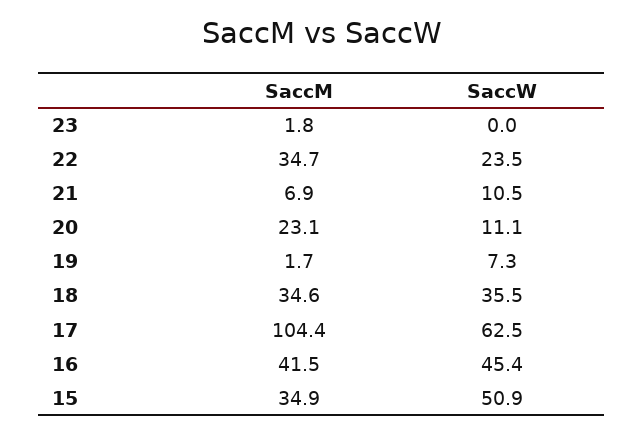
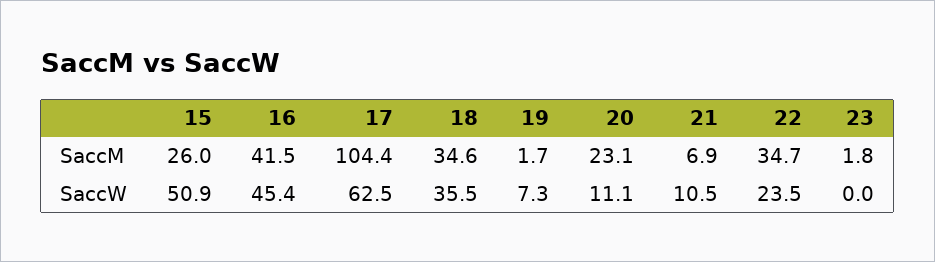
  {
    "SaccM": {
      "23": 1.8,
      "22": 34.7,
      "21": 6.9,
      "20": 23.1,
      "19": 1.7,
      "18": 34.6,
      "17": 104.4,
      "16": 41.5,
-     "15": 34.9
+     "15": 26
    },
    "SaccW": {
      "23": 0,
      "22": 23.5,
      "21": 10.5,
      "20": 11.1,
      "19": 7.3,
      "18": 35.5,
      "17": 62.5,
      "16": 45.4,
      "15": 50.9
    }
  }

